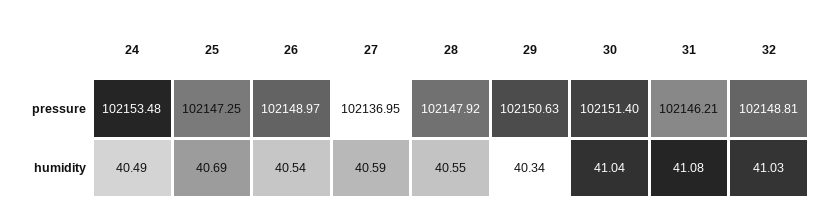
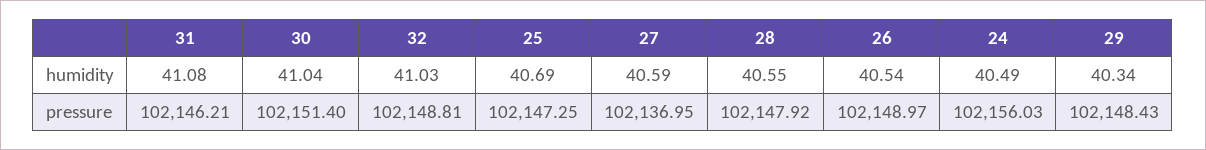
  {
    "24": {
-     "pressure": 102153.48,
+     "pressure": 102156.03,
      "humidity": 40.49
    },
    "25": {
      "pressure": 102147.25,
      "humidity": 40.69
    },
    "26": {
      "pressure": 102148.97,
      "humidity": 40.54
    },
    "27": {
      "pressure": 102136.95,
      "humidity": 40.59
    },
    "28": {
      "pressure": 102147.92,
      "humidity": 40.55
    },
    "29": {
-     "pressure": 102150.63,
+     "pressure": 102148.43,
      "humidity": 40.34
    },
    "30": {
      "pressure": 102151.4,
      "humidity": 41.04
    },
    "31": {
      "pressure": 102146.21,
      "humidity": 41.08
    },
    "32": {
      "pressure": 102148.81,
      "humidity": 41.03
    }
  }

